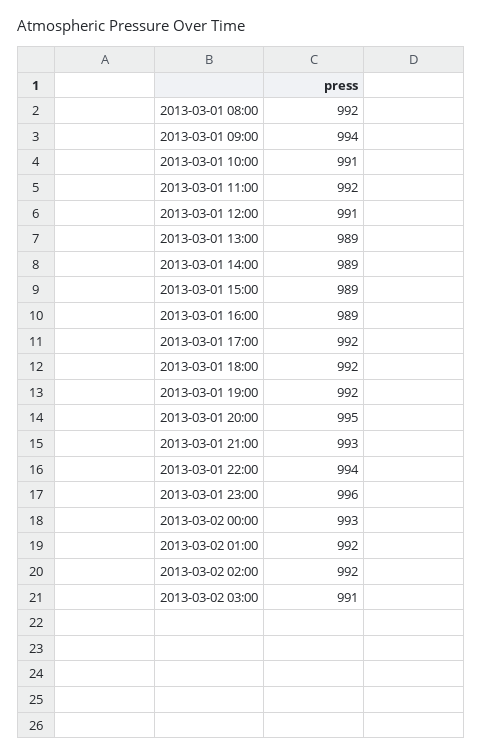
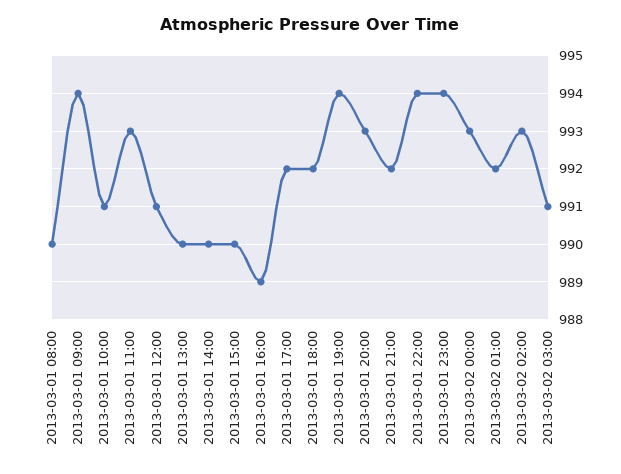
  {
-   "2013-03-01 08:00": 992,
+   "2013-03-01 08:00": 990,
    "2013-03-01 09:00": 994,
    "2013-03-01 10:00": 991,
-   "2013-03-01 11:00": 992,
+   "2013-03-01 11:00": 993,
    "2013-03-01 12:00": 991,
-   "2013-03-01 13:00": 989,
+   "2013-03-01 13:00": 990,
-   "2013-03-01 14:00": 989,
+   "2013-03-01 14:00": 990,
-   "2013-03-01 15:00": 989,
+   "2013-03-01 15:00": 990,
    "2013-03-01 16:00": 989,
    "2013-03-01 17:00": 992,
    "2013-03-01 18:00": 992,
-   "2013-03-01 19:00": 992,
+   "2013-03-01 19:00": 994,
-   "2013-03-01 20:00": 995,
+   "2013-03-01 20:00": 993,
-   "2013-03-01 21:00": 993,
+   "2013-03-01 21:00": 992,
    "2013-03-01 22:00": 994,
-   "2013-03-01 23:00": 996,
+   "2013-03-01 23:00": 994,
    "2013-03-02 00:00": 993,
    "2013-03-02 01:00": 992,
-   "2013-03-02 02:00": 992,
+   "2013-03-02 02:00": 993,
    "2013-03-02 03:00": 991
  }

